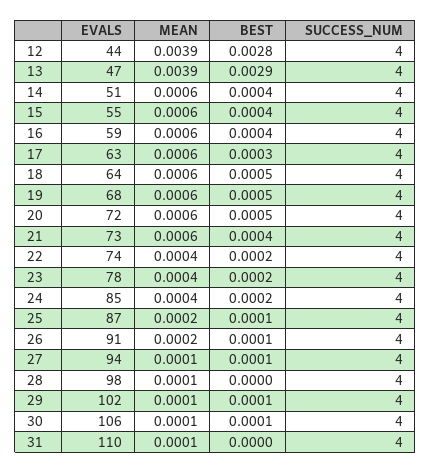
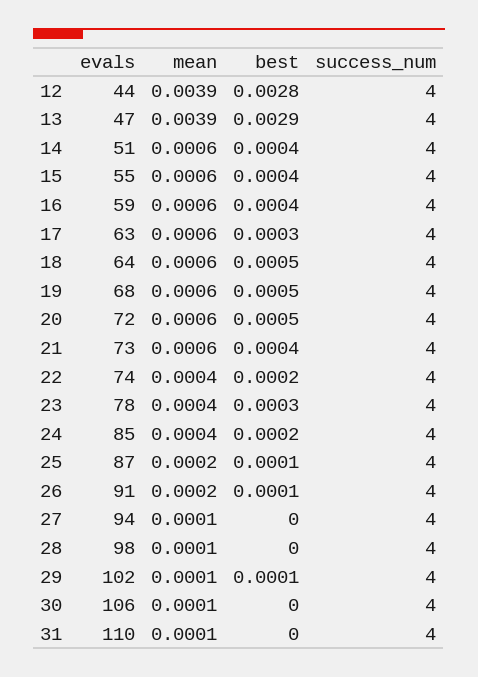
  {
    "EVALS": {
      "12": 44,
      "13": 47,
      "14": 51,
      "15": 55,
      "16": 59,
      "17": 63,
      "18": 64,
      "19": 68,
      "20": 72,
      "21": 73,
      "22": 74,
      "23": 78,
      "24": 85,
      "25": 87,
      "26": 91,
      "27": 94,
      "28": 98,
      "29": 102,
      "30": 106,
      "31": 110
    },
    "MEAN": {
      "12": 0.0039,
      "13": 0.0039,
      "14": 0.0006,
      "15": 0.0006,
      "16": 0.0006,
      "17": 0.0006,
      "18": 0.0006,
      "19": 0.0006,
      "20": 0.0006,
      "21": 0.0006,
      "22": 0.0004,
      "23": 0.0004,
      "24": 0.0004,
      "25": 0.0002,
      "26": 0.0002,
      "27": 0.0001,
      "28": 0.0001,
      "29": 0.0001,
      "30": 0.0001,
      "31": 0.0001
    },
    "BEST": {
      "12": 0.0028,
      "13": 0.0029,
      "14": 0.0004,
      "15": 0.0004,
      "16": 0.0004,
      "17": 0.0003,
      "18": 0.0005,
      "19": 0.0005,
      "20": 0.0005,
      "21": 0.0004,
      "22": 0.0002,
-     "23": 0.0002,
+     "23": 0.0003,
      "24": 0.0002,
      "25": 0.0001,
      "26": 0.0001,
-     "27": 0.0001,
+     "27": 0,
      "28": 0,
      "29": 0.0001,
-     "30": 0.0001,
+     "30": 0,
      "31": 0
    },
    "SUCCESS_NUM": {
      "12": 4,
      "13": 4,
      "14": 4,
      "15": 4,
      "16": 4,
      "17": 4,
      "18": 4,
      "19": 4,
      "20": 4,
      "21": 4,
      "22": 4,
      "23": 4,
      "24": 4,
      "25": 4,
      "26": 4,
      "27": 4,
      "28": 4,
      "29": 4,
      "30": 4,
      "31": 4
    }
  }

